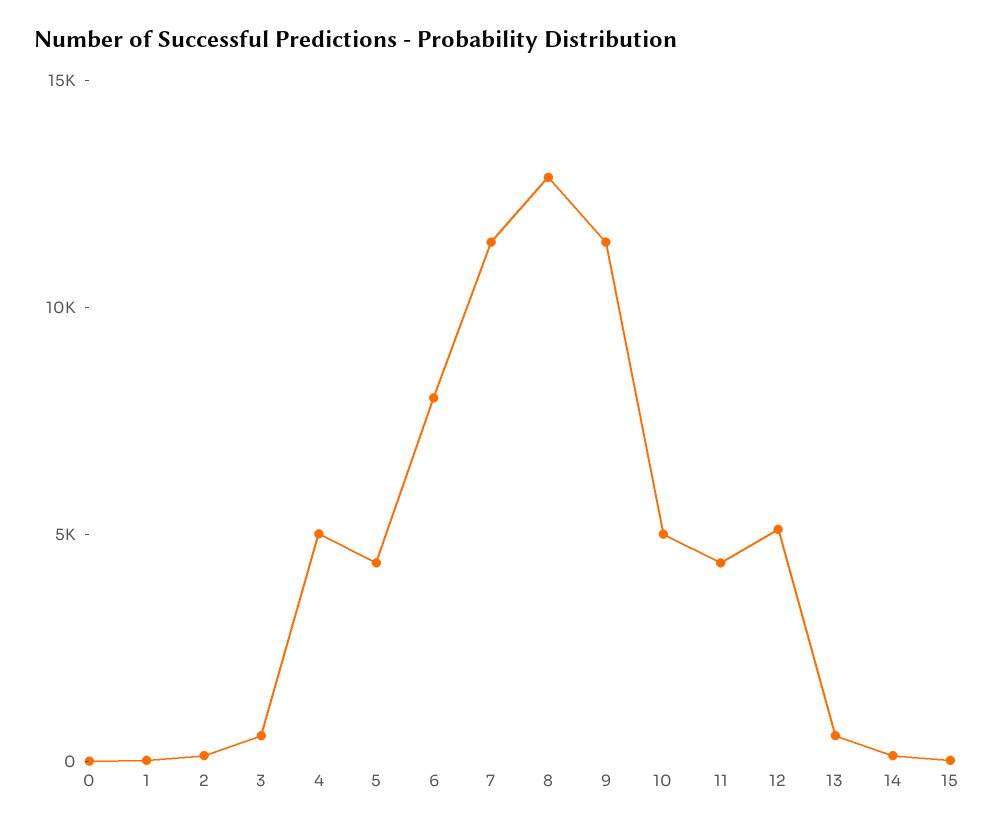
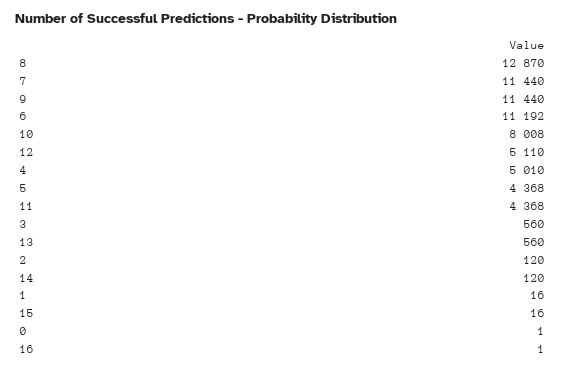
  {
    "0": 1,
    "1": 16,
    "2": 120,
    "3": 560,
    "4": 5010,
    "5": 4368,
-   "6": 8000,
+   "6": 11192,
    "7": 11440,
    "8": 12870,
    "9": 11440,
-   "10": 5000,
+   "10": 8008,
    "11": 4368,
    "12": 5110,
    "13": 560,
    "14": 120,
-   "15": 16
+   "15": 16,
+   "16": 1
  }

